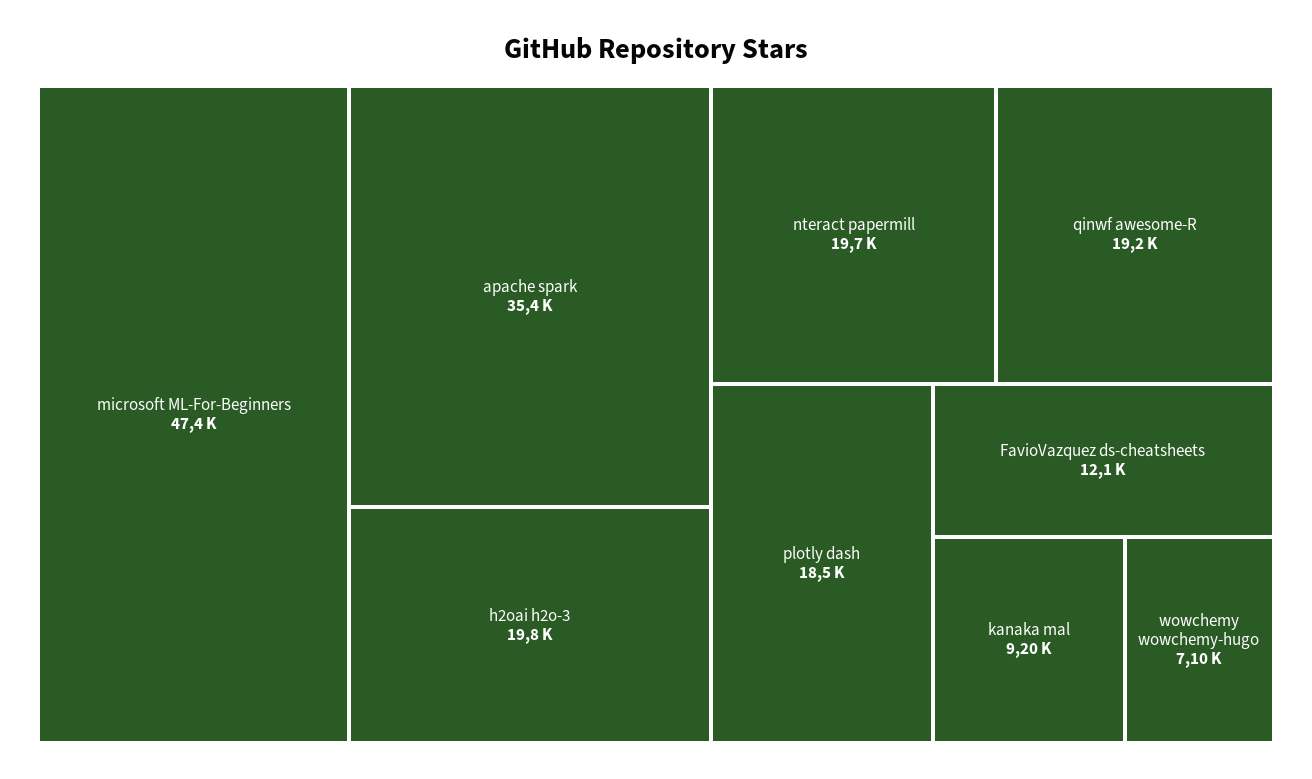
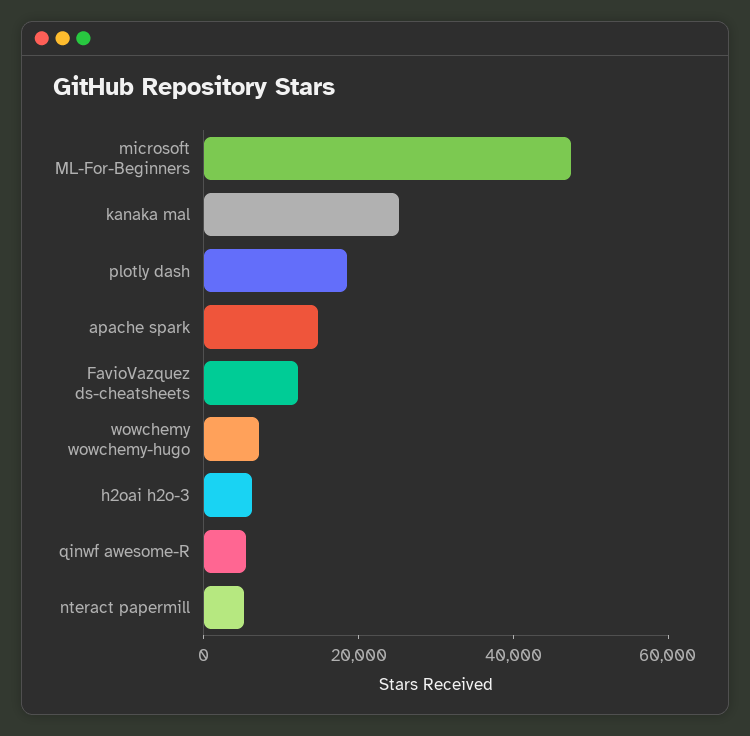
  {
    "microsoft ML-For-Beginners": 47400,
-   "apache spark": 35400,
+   "apache spark": 15000,
-   "h2oai h2o-3": 19800,
+   "h2oai h2o-3": 5000,
-   "nteract papermill": 19700,
+   "nteract papermill": 5000,
-   "qinwf awesome-R": 19200,
+   "qinwf awesome-R": 5000,
    "plotly dash": 18500,
    "FavioVazquez ds-cheatsheets": 12100,
-   "kanaka mal": 9200,
+   "kanaka mal": 25000,
    "wowchemy wowchemy-hugo": 7100
  }

